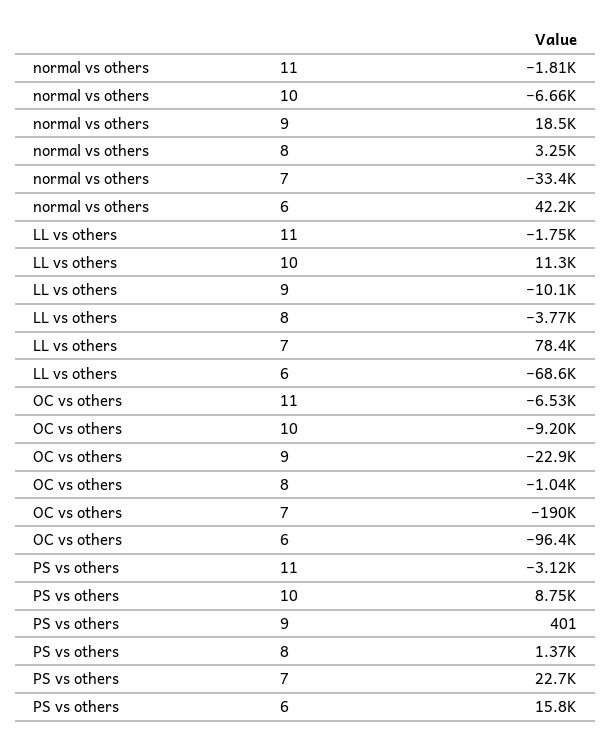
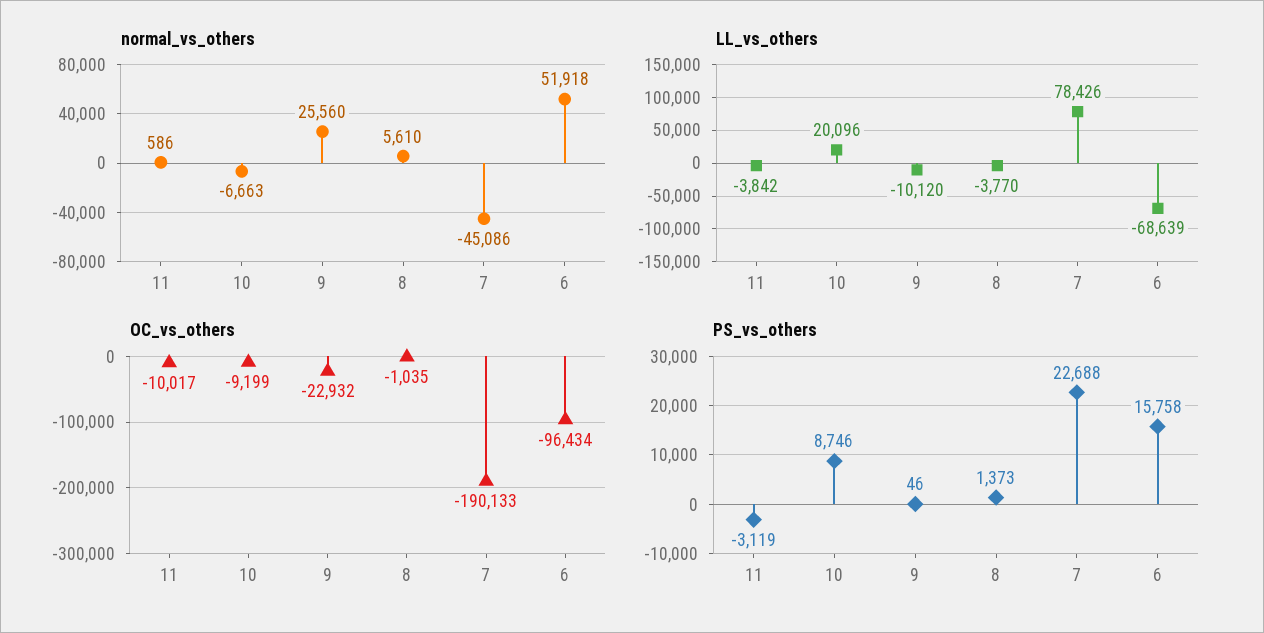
  {
    "normal vs others": {
-     "11": -1810,
+     "11": 586,
      "10": -6663,
-     "9": 18500,
+     "9": 25560,
-     "8": 3250,
+     "8": 5610,
-     "7": -33400,
+     "7": -45086,
-     "6": 42200
+     "6": 51918
    },
    "LL vs others": {
-     "11": -1750,
+     "11": -3842,
-     "10": 11300,
+     "10": 20096,
      "9": -10120,
      "8": -3770,
      "7": 78426,
      "6": -68639
    },
    "OC vs others": {
-     "11": -6530,
+     "11": -10017,
      "10": -9199,
      "9": -22932,
      "8": -1035,
      "7": -190133,
      "6": -96434
    },
    "PS vs others": {
      "11": -3119,
      "10": 8746,
-     "9": 401,
+     "9": 46,
      "8": 1373,
      "7": 22688,
      "6": 15758
    }
  }

